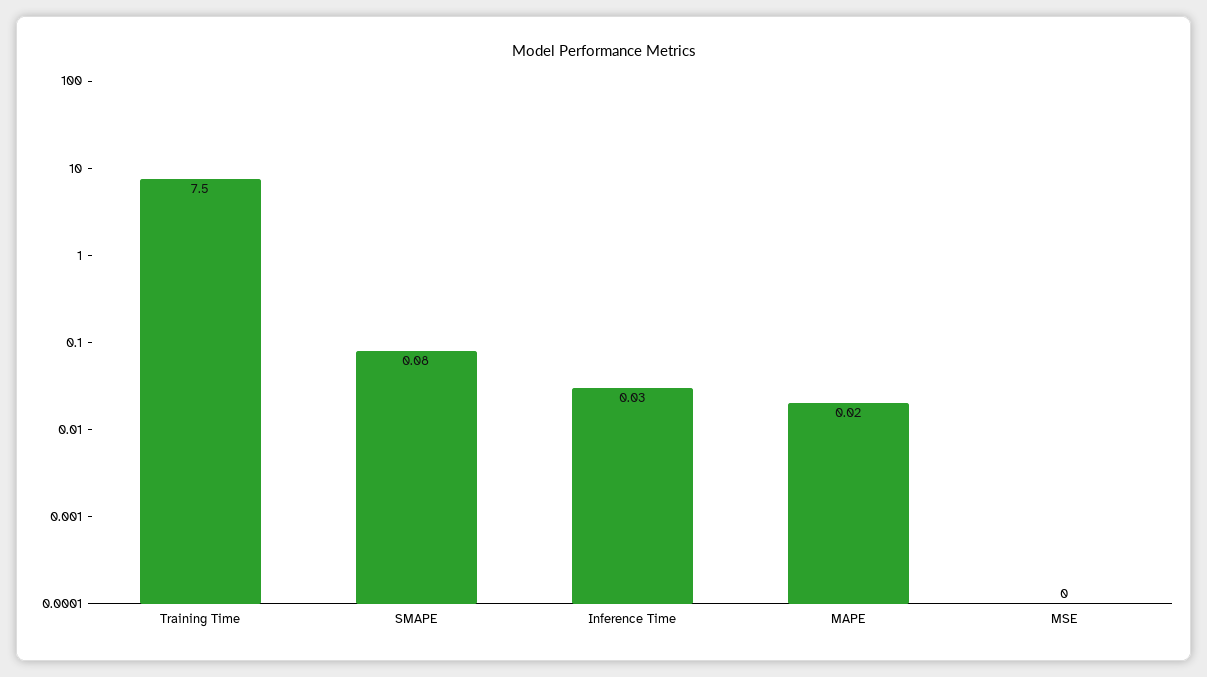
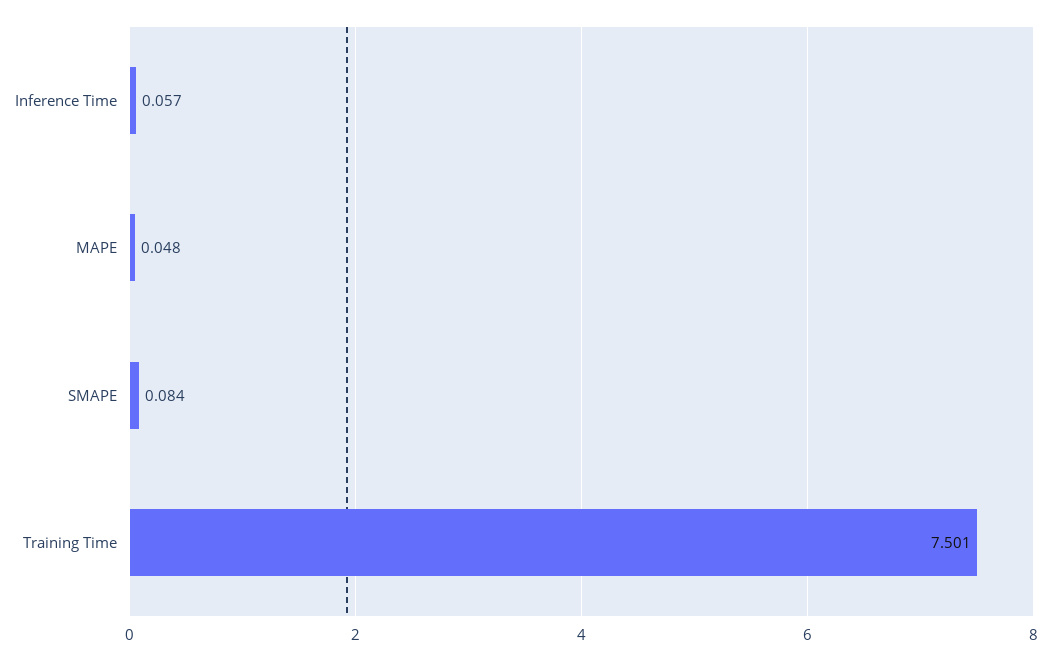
  {
    "Training Time": 7.501,
    "SMAPE": 0.084,
-   "Inference Time": 0.03,
+   "Inference Time": 0.057,
-   "MAPE": 0.02,
+   "MAPE": 0.048
-   "MSE": 0
  }

